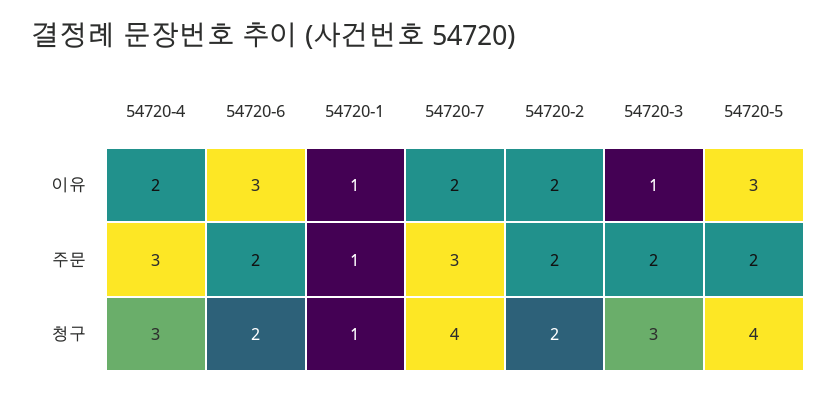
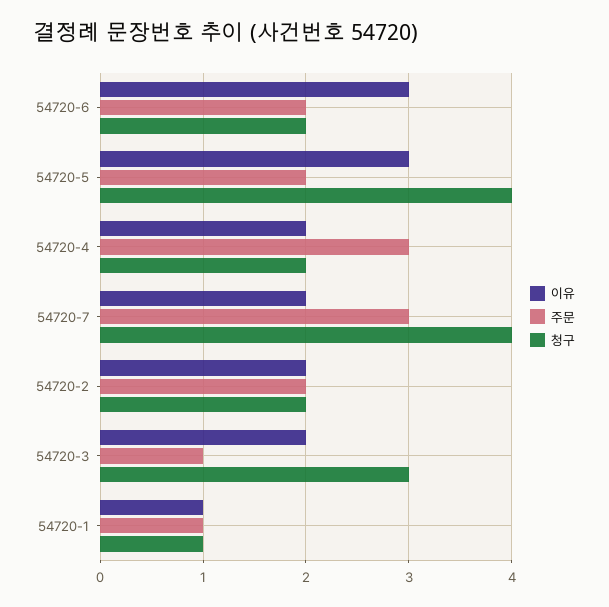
  {
    "이유": {
      "54720-4": 2,
      "54720-6": 3,
      "54720-1": 1,
      "54720-7": 2,
      "54720-2": 2,
-     "54720-3": 1,
+     "54720-3": 2,
      "54720-5": 3
    },
    "주문": {
      "54720-4": 3,
      "54720-6": 2,
      "54720-1": 1,
      "54720-7": 3,
      "54720-2": 2,
-     "54720-3": 2,
+     "54720-3": 1,
      "54720-5": 2
    },
    "청구": {
-     "54720-4": 3,
+     "54720-4": 2,
      "54720-6": 2,
      "54720-1": 1,
      "54720-7": 4,
      "54720-2": 2,
      "54720-3": 3,
      "54720-5": 4
    }
  }

